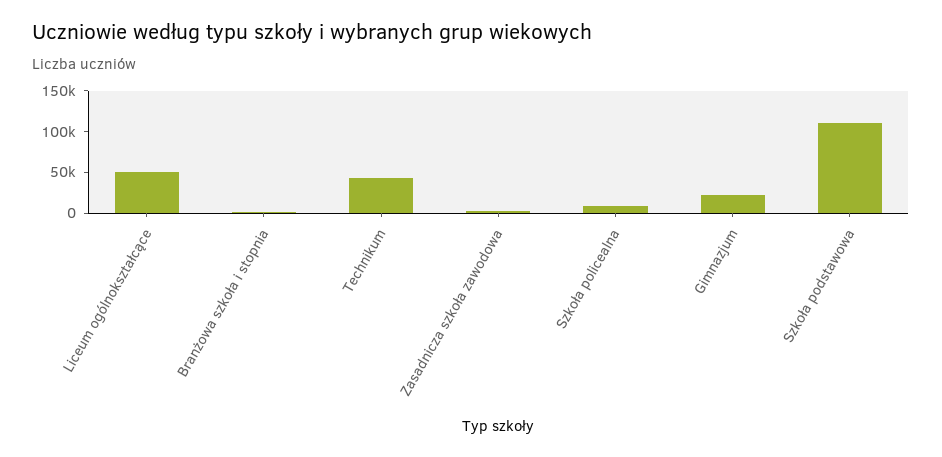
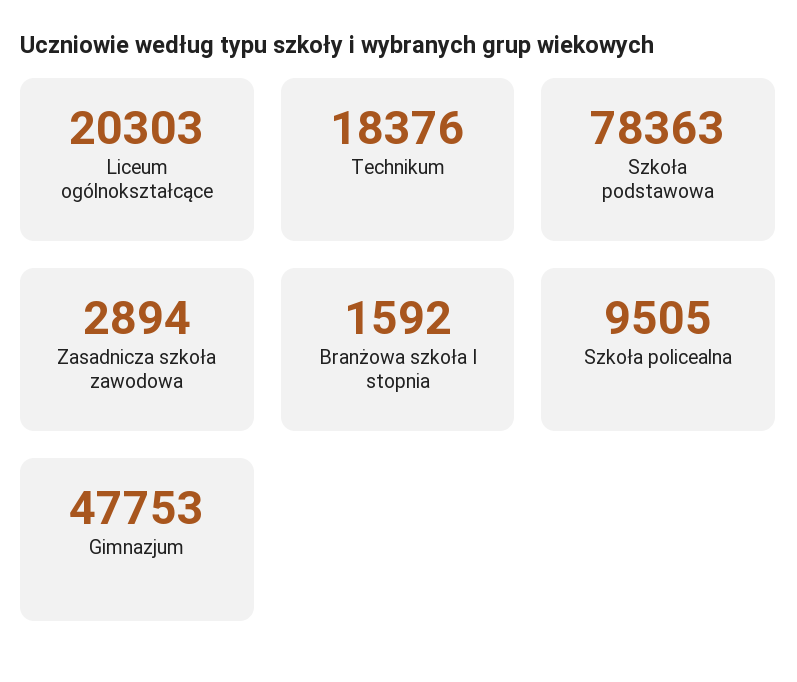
  {
-   "Liceum ogólnokształcące": 50000,
+   "Liceum ogólnokształcące": 20303,
    "Branżowa szkoła i stopnia": 1592,
-   "Technikum": 40000,
+   "Technikum": 18376,
    "Zasadnicza szkoła zawodowa": 2894,
    "Szkoła policealna": 9505,
-   "Gimnazjum": 20000,
+   "Gimnazjum": 47753,
-   "Szkoła podstawowa": 110000
+   "Szkoła podstawowa": 78363
  }

